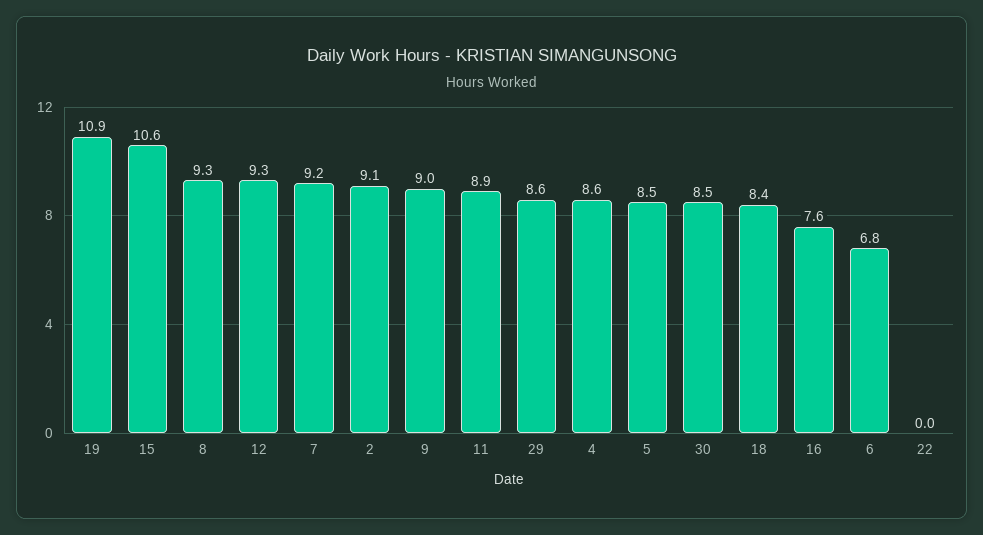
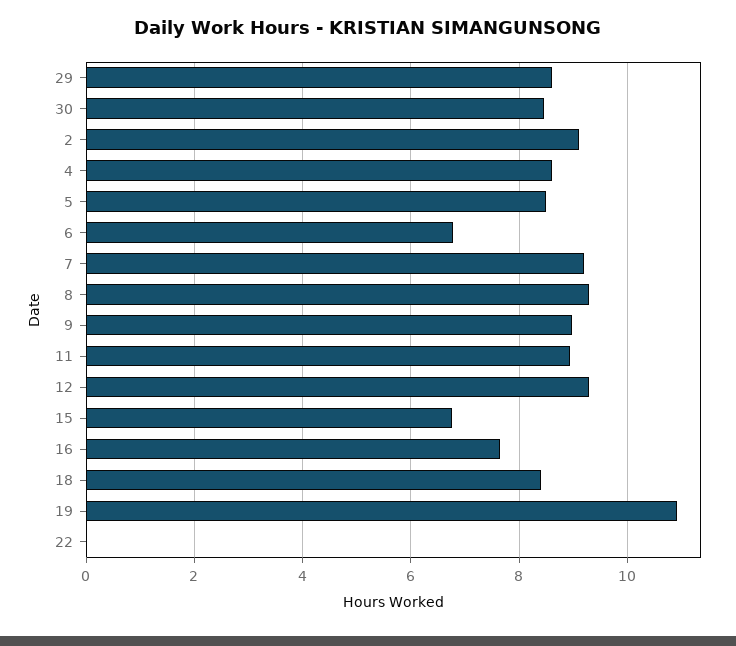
  {
    "19": 10.9,
-   "15": 10.6,
+   "15": 6.8,
    "8": 9.3,
    "12": 9.3,
    "7": 9.2,
    "2": 9.1,
    "9": 9,
    "11": 8.9,
    "29": 8.6,
    "4": 8.6,
    "5": 8.5,
    "30": 8.5,
    "18": 8.4,
    "16": 7.6,
    "6": 6.8,
    "22": 0
  }

